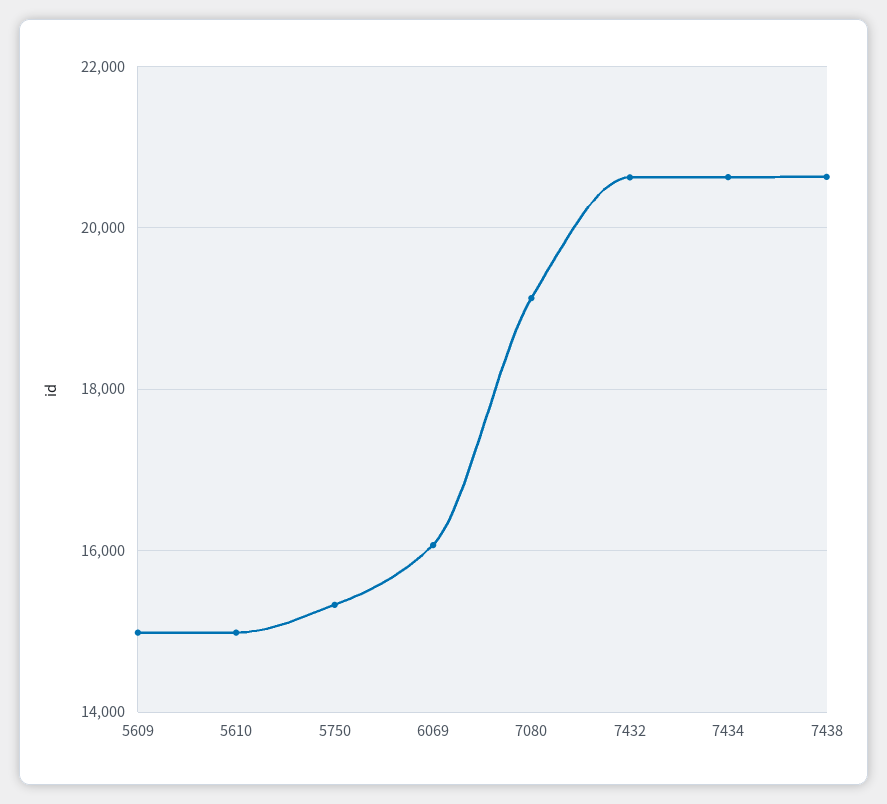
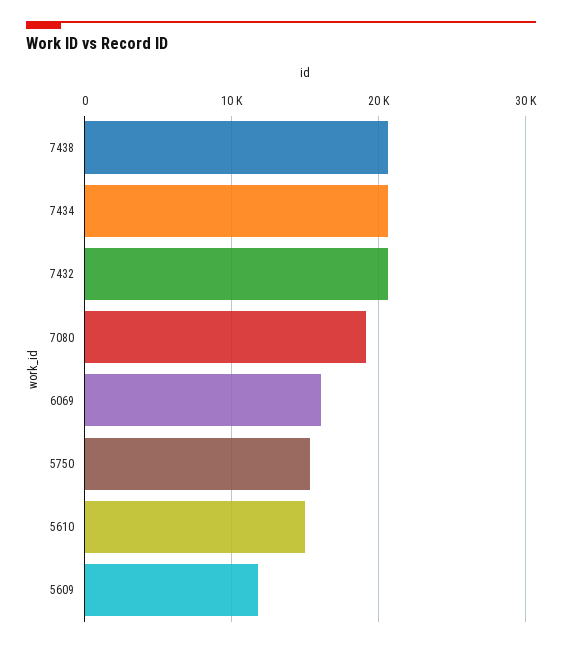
  {
-   "5609": 15000,
+   "5609": 12000,
    "5610": 15000,
    "5750": 15400,
    "6069": 16000,
    "7080": 19200,
    "7432": 20600,
    "7434": 20600,
    "7438": 20600
  }

